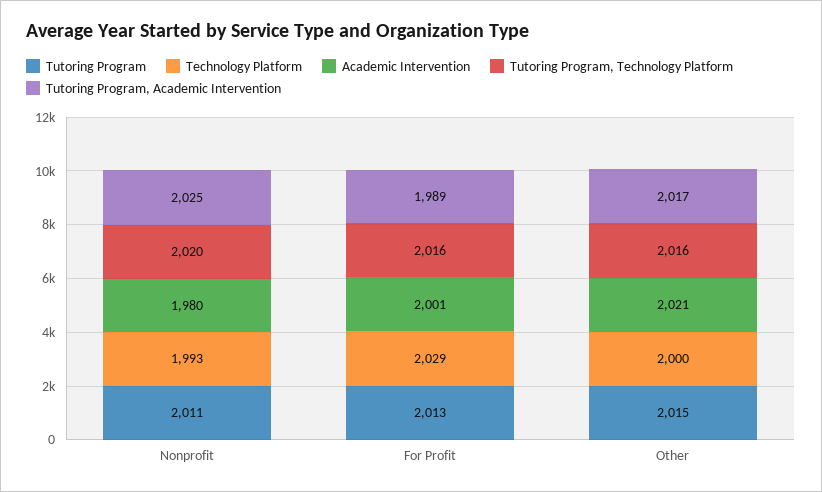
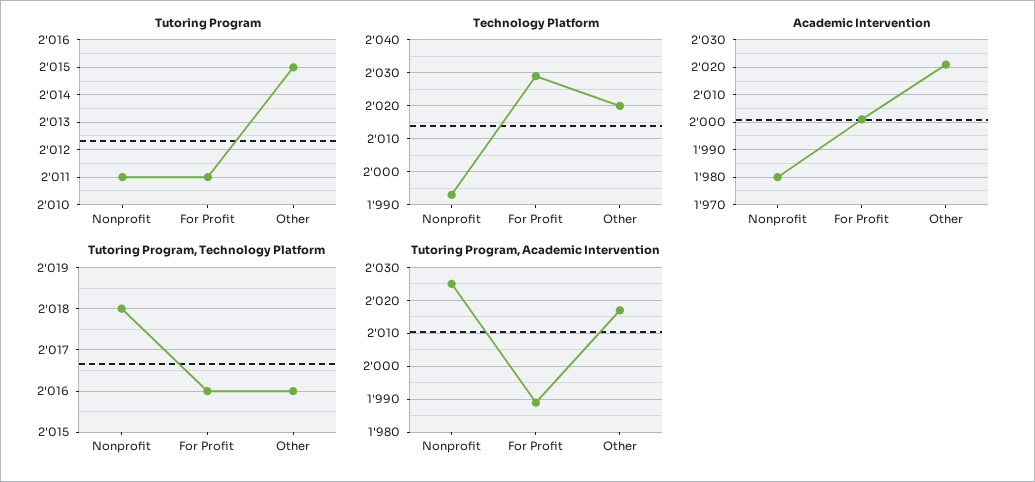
  {
    "Tutoring Program": {
      "Nonprofit": 2011,
-     "For Profit": 2013,
+     "For Profit": 2011,
      "Other": 2015
    },
    "Technology Platform": {
      "Nonprofit": 1993,
      "For Profit": 2029,
-     "Other": 2000
+     "Other": 2020
    },
    "Academic Intervention": {
      "Nonprofit": 1980,
      "For Profit": 2001,
      "Other": 2021
    },
    "Tutoring Program, Technology Platform": {
-     "Nonprofit": 2020,
+     "Nonprofit": 2018,
      "For Profit": 2016,
      "Other": 2016
    },
    "Tutoring Program, Academic Intervention": {
      "Nonprofit": 2025,
      "For Profit": 1989,
      "Other": 2017
    }
  }

